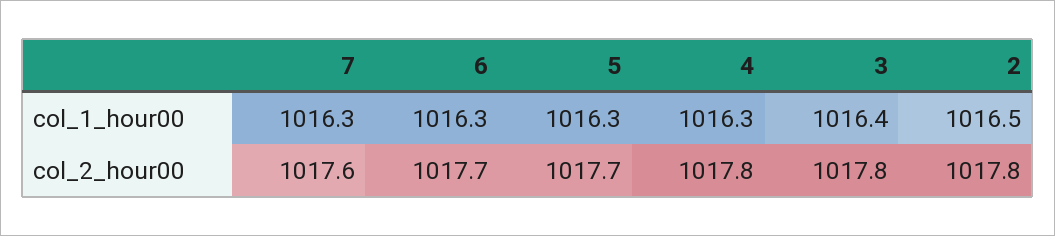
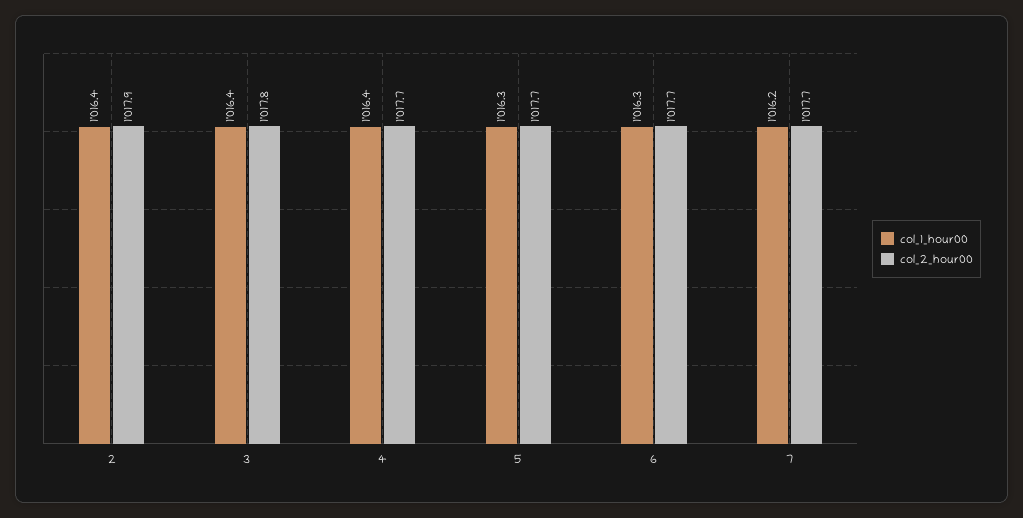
  {
    "col_1_hour00": {
-     "7": 1016.3,
+     "7": 1016.2,
      "6": 1016.3,
      "5": 1016.3,
-     "4": 1016.3,
+     "4": 1016.4,
      "3": 1016.4,
-     "2": 1016.5
+     "2": 1016.4
    },
    "col_2_hour00": {
-     "7": 1017.6,
+     "7": 1017.7,
      "6": 1017.7,
      "5": 1017.7,
-     "4": 1017.8,
+     "4": 1017.7,
      "3": 1017.8,
-     "2": 1017.8
+     "2": 1017.9
    }
  }

